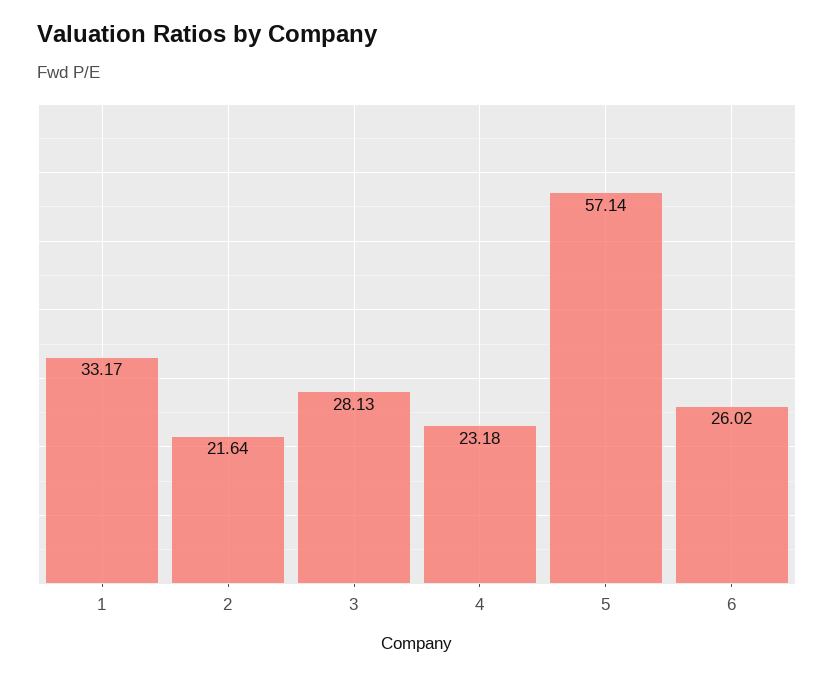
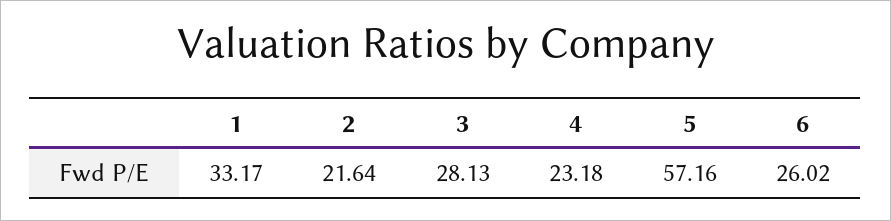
  {
    "1": 33.17,
    "2": 21.64,
    "3": 28.13,
    "4": 23.18,
-   "5": 57.14,
+   "5": 57.16,
    "6": 26.02
  }

